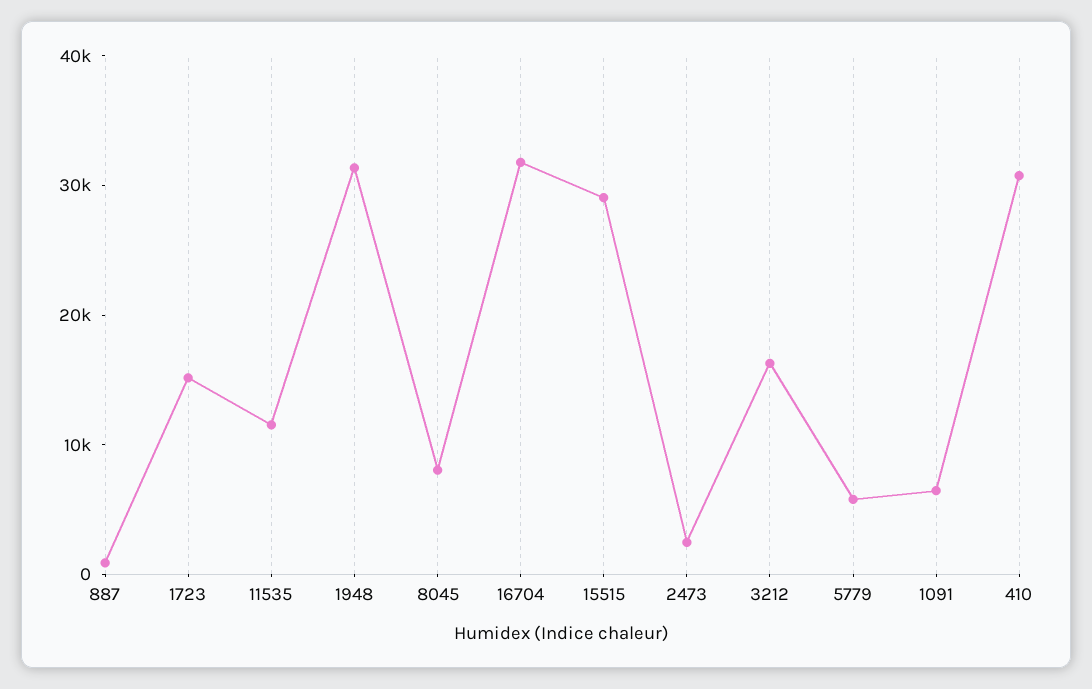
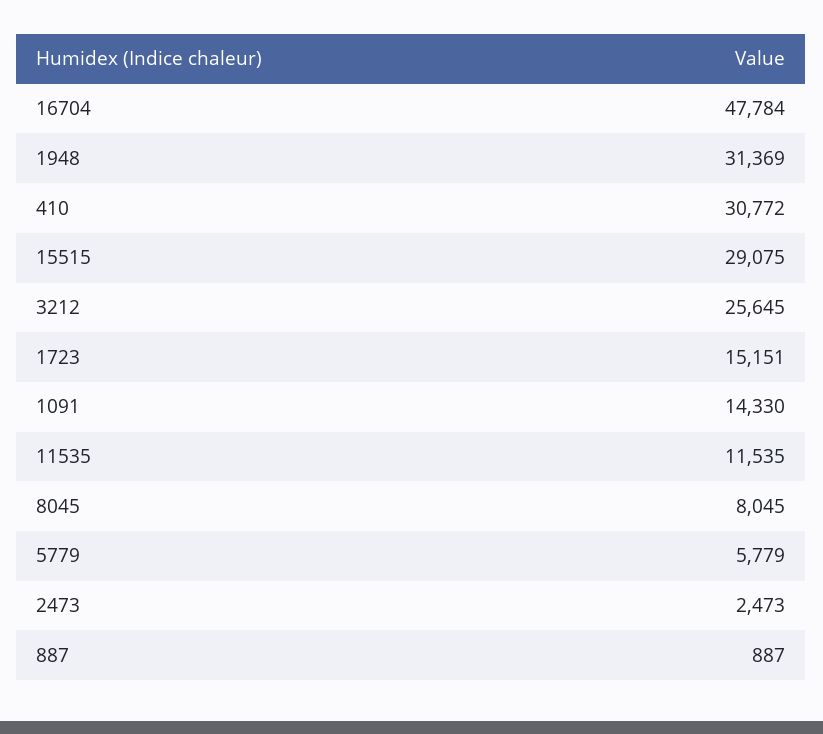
  {
    "887": 887,
    "1723": 15151,
    "11535": 11535,
    "1948": 31369,
    "8045": 8045,
-   "16704": 32000,
+   "16704": 47784,
    "15515": 29075,
    "2473": 2473,
-   "3212": 16000,
+   "3212": 25645,
    "5779": 5779,
-   "1091": 6000,
+   "1091": 14330,
    "410": 30772
  }

